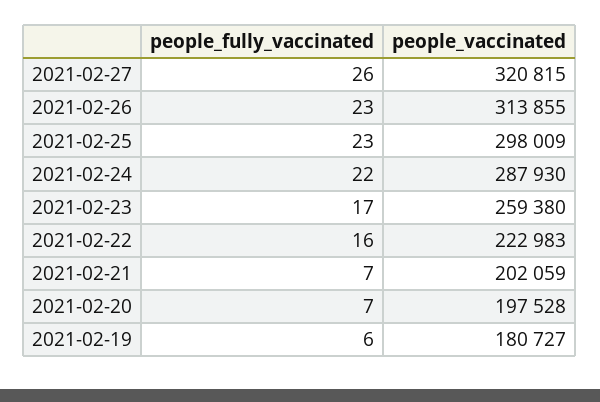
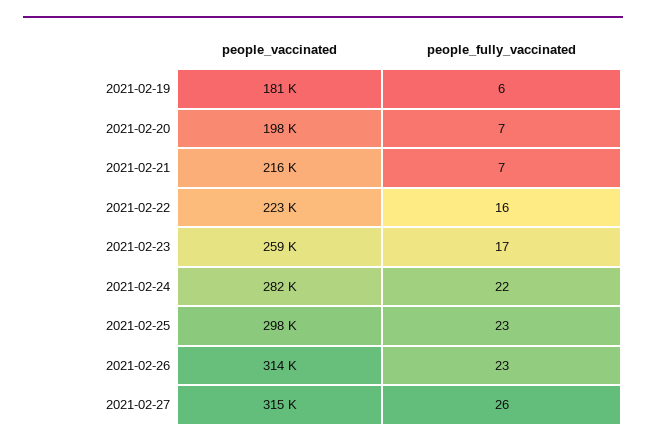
  {
    "people_fully_vaccinated": {
      "2021-02-27": 26,
      "2021-02-26": 23,
      "2021-02-25": 23,
      "2021-02-24": 22,
      "2021-02-23": 17,
      "2021-02-22": 16,
      "2021-02-21": 7,
      "2021-02-20": 7,
      "2021-02-19": 6
    },
    "people_vaccinated": {
-     "2021-02-27": 320815,
+     "2021-02-27": 315000,
      "2021-02-26": 313855,
      "2021-02-25": 298009,
-     "2021-02-24": 287930,
+     "2021-02-24": 282000,
      "2021-02-23": 259380,
      "2021-02-22": 222983,
-     "2021-02-21": 202059,
+     "2021-02-21": 216000,
      "2021-02-20": 197528,
      "2021-02-19": 180727
    }
  }

